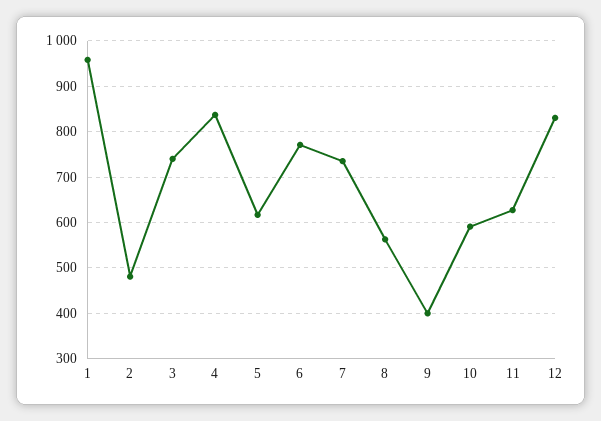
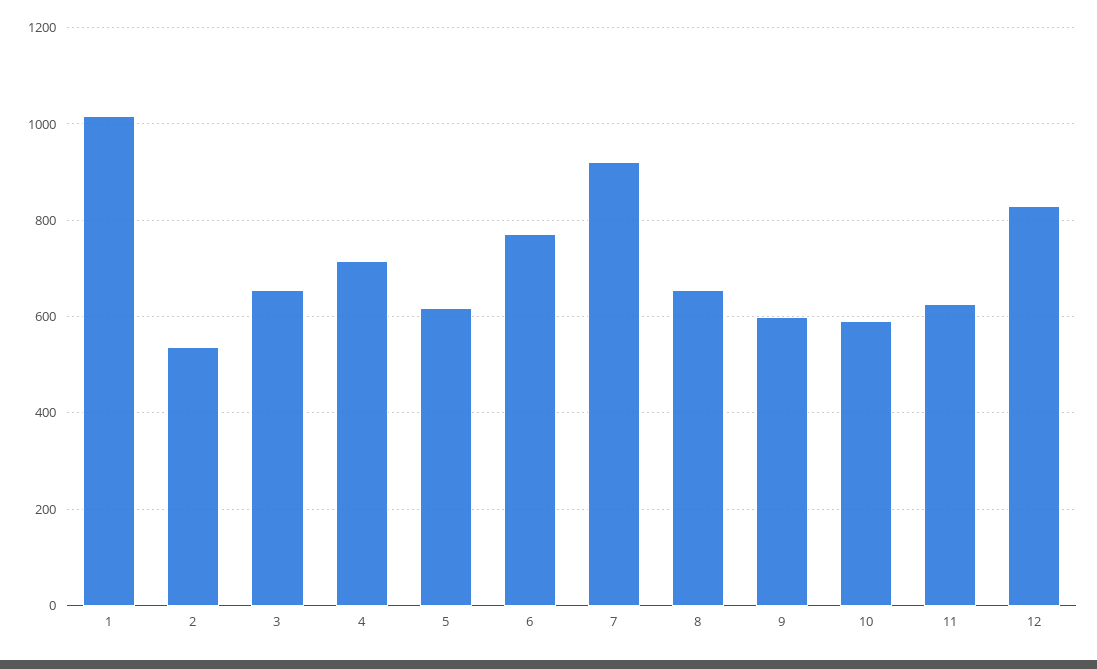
  {
-   "1": 960,
+   "1": 1020,
-   "2": 480,
+   "2": 540,
-   "3": 740,
+   "3": 660,
-   "4": 840,
+   "4": 720,
    "5": 620,
    "6": 780,
-   "7": 740,
+   "7": 920,
-   "8": 560,
+   "8": 660,
-   "9": 400,
+   "9": 600,
    "10": 600,
    "11": 620,
    "12": 840
  }

